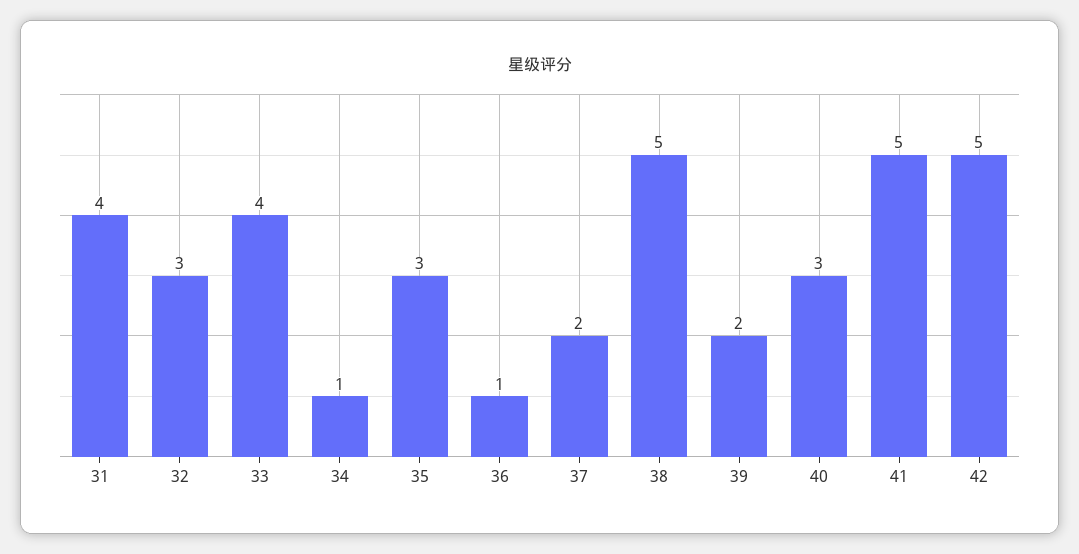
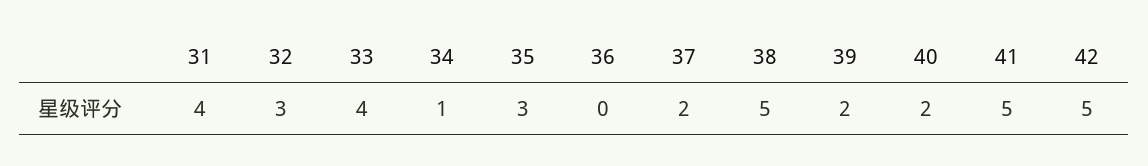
  {
    "31": 4,
    "32": 3,
    "33": 4,
    "34": 1,
    "35": 3,
-   "36": 1,
+   "36": 0,
    "37": 2,
    "38": 5,
    "39": 2,
-   "40": 3,
+   "40": 2,
    "41": 5,
    "42": 5
  }

